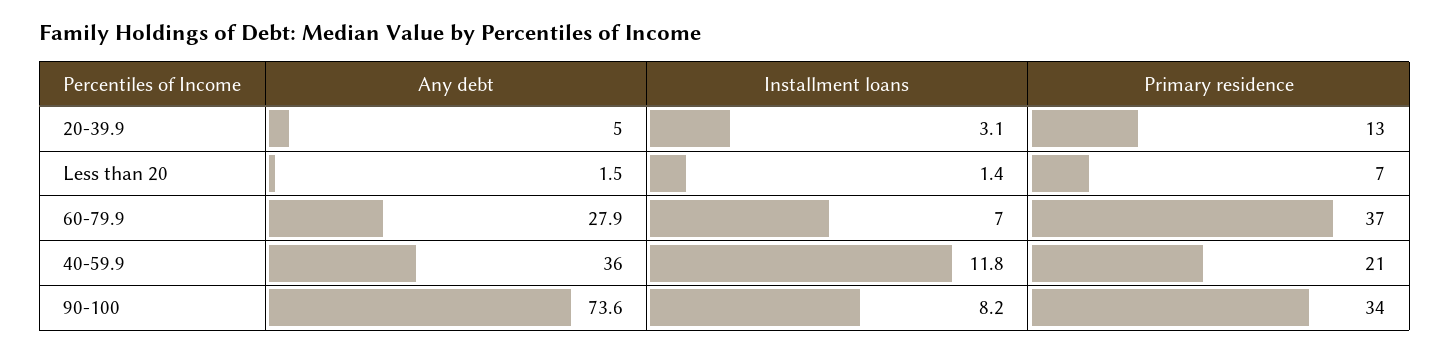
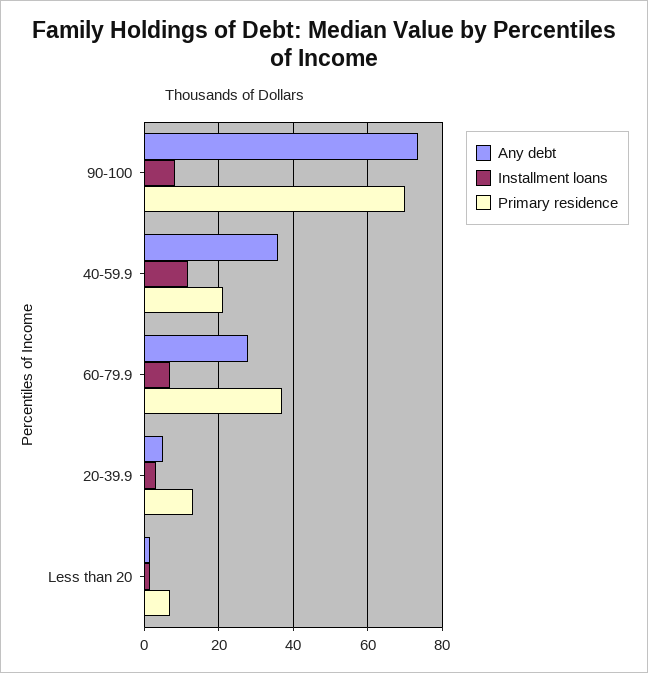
  {
    "Any debt": {
      "20-39.9": 5,
      "Less than 20": 1.5,
      "60-79.9": 27.9,
      "40-59.9": 36,
      "90-100": 73.6
    },
    "Installment loans": {
      "20-39.9": 3.1,
      "Less than 20": 1.4,
      "60-79.9": 7,
      "40-59.9": 11.8,
      "90-100": 8.2
    },
    "Primary residence": {
      "20-39.9": 13,
      "Less than 20": 7,
      "60-79.9": 37,
      "40-59.9": 21,
-     "90-100": 34
+     "90-100": 70
    }
  }

